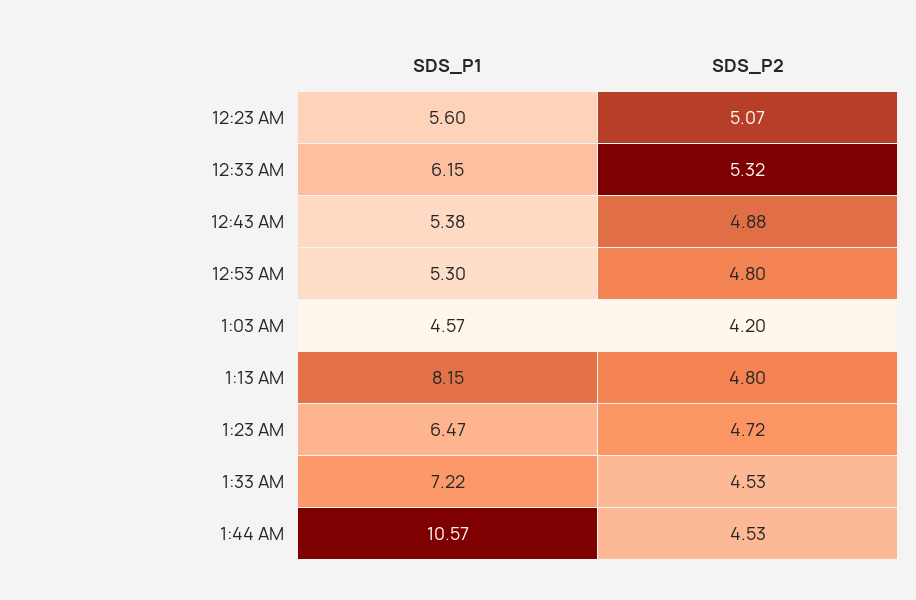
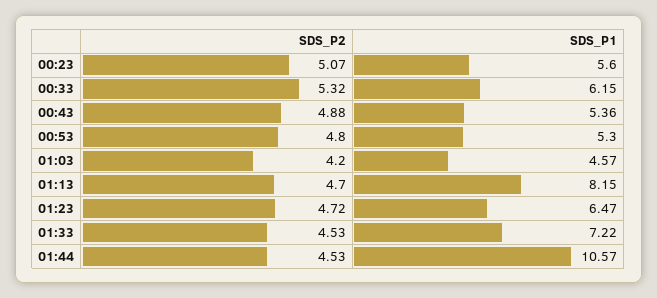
  {
    "SDS_P1": {
      "12:23 AM": 5.6,
      "12:33 AM": 6.15,
-     "12:43 AM": 5.38,
+     "12:43 AM": 5.36,
      "12:53 AM": 5.3,
      "1:03 AM": 4.57,
      "1:13 AM": 8.15,
      "1:23 AM": 6.47,
      "1:33 AM": 7.22,
      "1:44 AM": 10.57
    },
    "SDS_P2": {
      "12:23 AM": 5.07,
      "12:33 AM": 5.32,
      "12:43 AM": 4.88,
      "12:53 AM": 4.8,
      "1:03 AM": 4.2,
-     "1:13 AM": 4.8,
+     "1:13 AM": 4.7,
      "1:23 AM": 4.72,
      "1:33 AM": 4.53,
      "1:44 AM": 4.53
    }
  }

